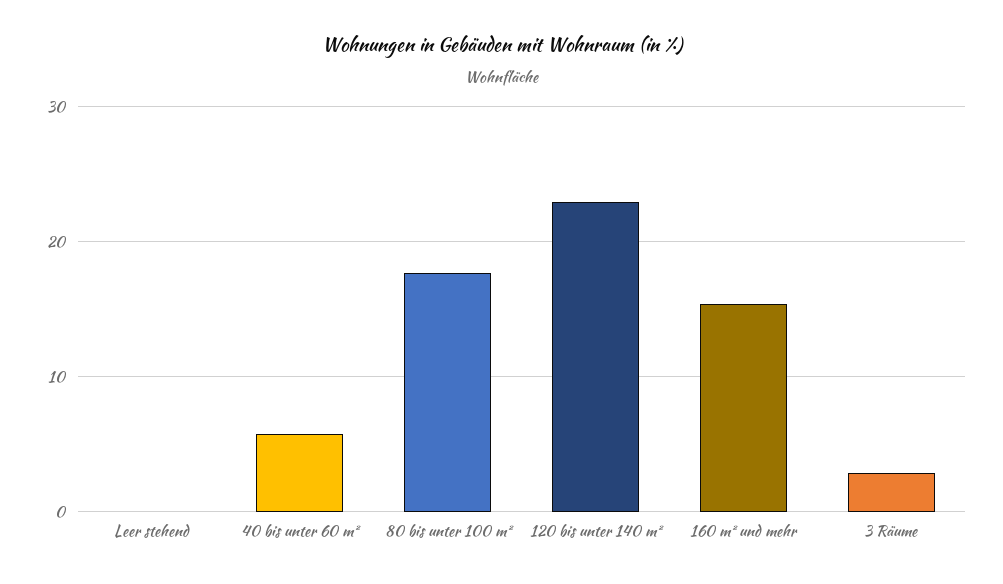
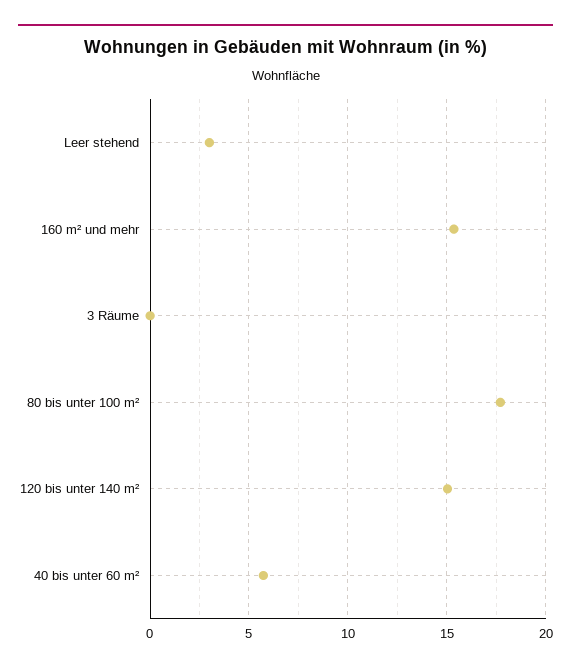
  {
-   "Leer stehend": 0,
+   "Leer stehend": 3,
    "40 bis unter 60 m²": 5.5,
    "80 bis unter 100 m²": 17.5,
-   "120 bis unter 140 m²": 23,
+   "120 bis unter 140 m²": 15,
    "160 m² und mehr": 15.5,
-   "3 Räume": 3
+   "3 Räume": 0
  }

